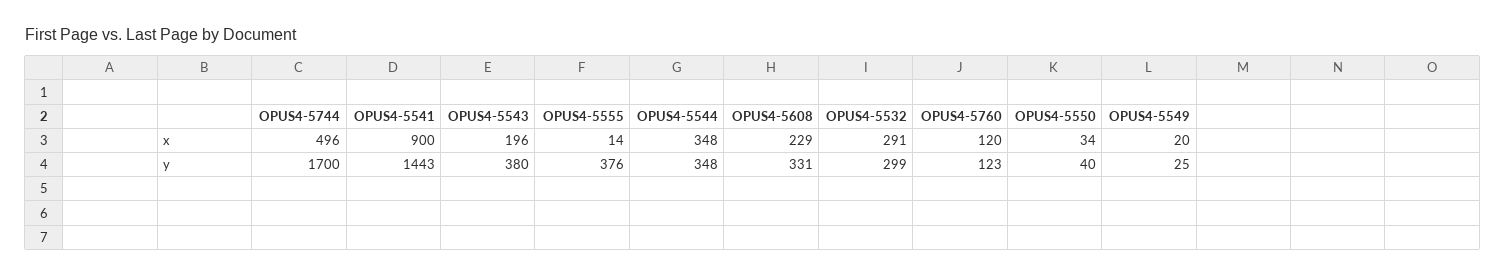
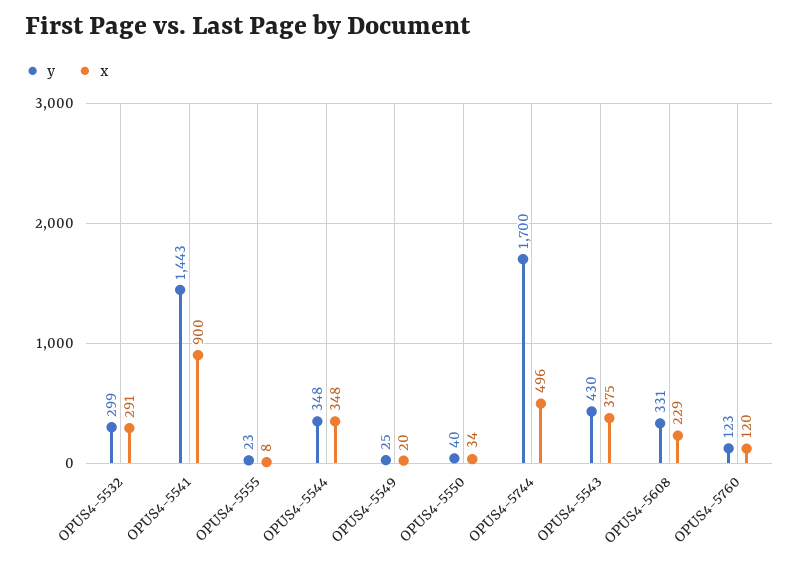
  {
    "x": {
      "OPUS4-5744": 496,
      "OPUS4-5541": 900,
-     "OPUS4-5543": 196,
+     "OPUS4-5543": 375,
-     "OPUS4-5555": 14,
+     "OPUS4-5555": 8,
      "OPUS4-5544": 348,
      "OPUS4-5608": 229,
      "OPUS4-5532": 291,
      "OPUS4-5760": 120,
      "OPUS4-5550": 34,
      "OPUS4-5549": 20
    },
    "y": {
      "OPUS4-5744": 1700,
      "OPUS4-5541": 1443,
-     "OPUS4-5543": 380,
+     "OPUS4-5543": 430,
-     "OPUS4-5555": 376,
+     "OPUS4-5555": 23,
      "OPUS4-5544": 348,
      "OPUS4-5608": 331,
      "OPUS4-5532": 299,
      "OPUS4-5760": 123,
      "OPUS4-5550": 40,
      "OPUS4-5549": 25
    }
  }

